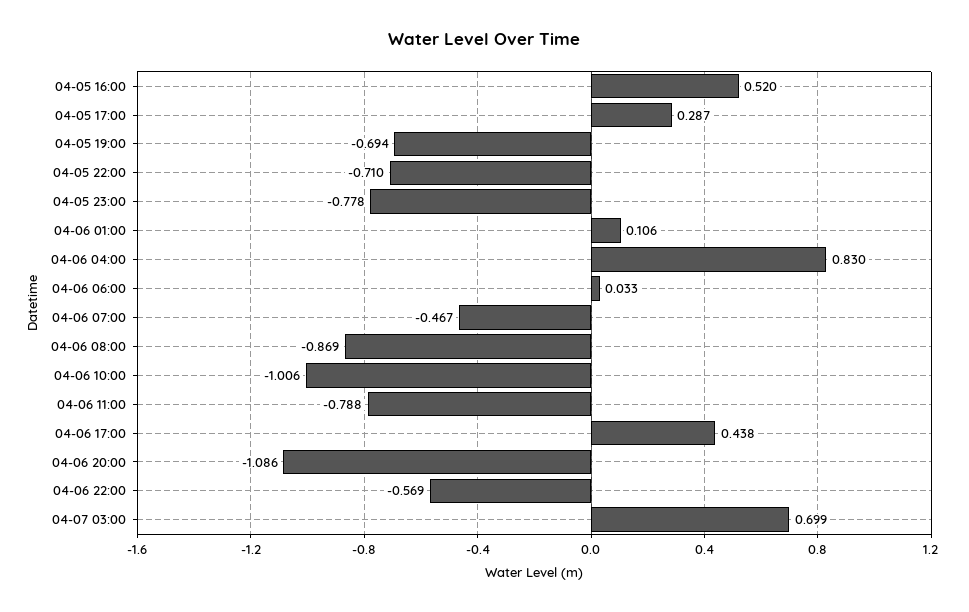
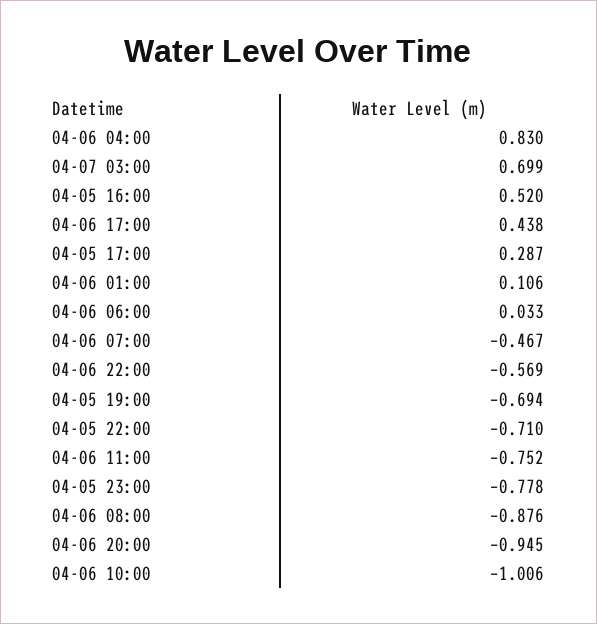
  {
    "04-05 16:00": 0.52,
    "04-05 17:00": 0.287,
    "04-05 19:00": -0.694,
    "04-05 22:00": -0.71,
    "04-05 23:00": -0.778,
    "04-06 01:00": 0.106,
    "04-06 04:00": 0.83,
    "04-06 06:00": 0.033,
    "04-06 07:00": -0.467,
-   "04-06 08:00": -0.869,
+   "04-06 08:00": -0.876,
    "04-06 10:00": -1.006,
-   "04-06 11:00": -0.788,
+   "04-06 11:00": -0.752,
    "04-06 17:00": 0.438,
-   "04-06 20:00": -1.086,
+   "04-06 20:00": -0.945,
    "04-06 22:00": -0.569,
    "04-07 03:00": 0.699
  }

